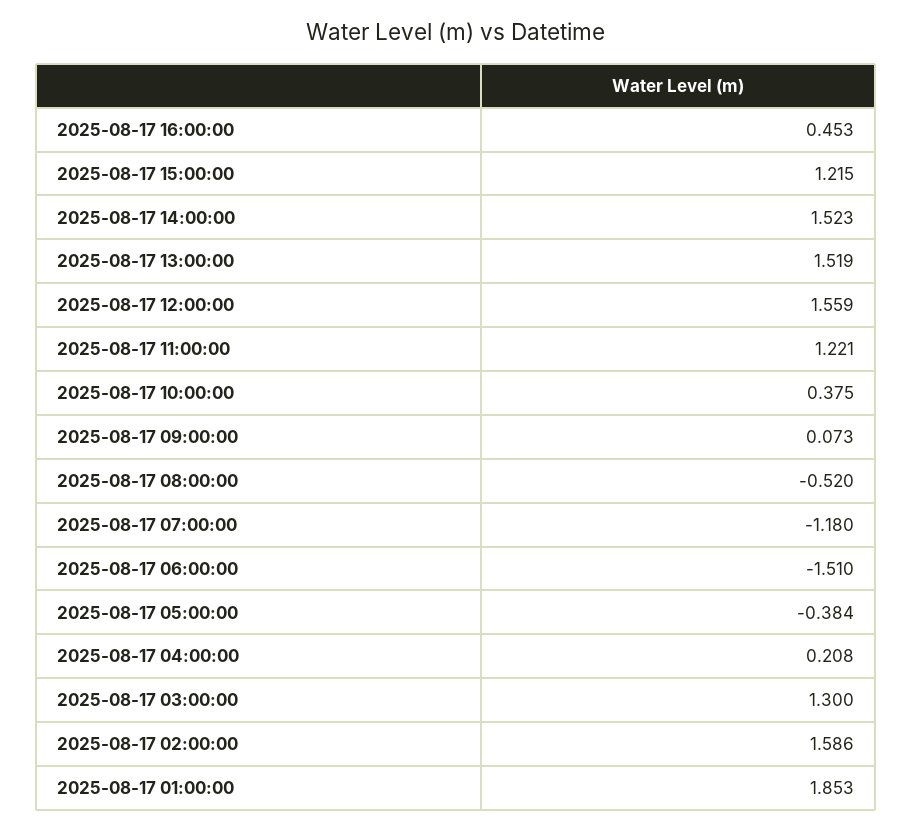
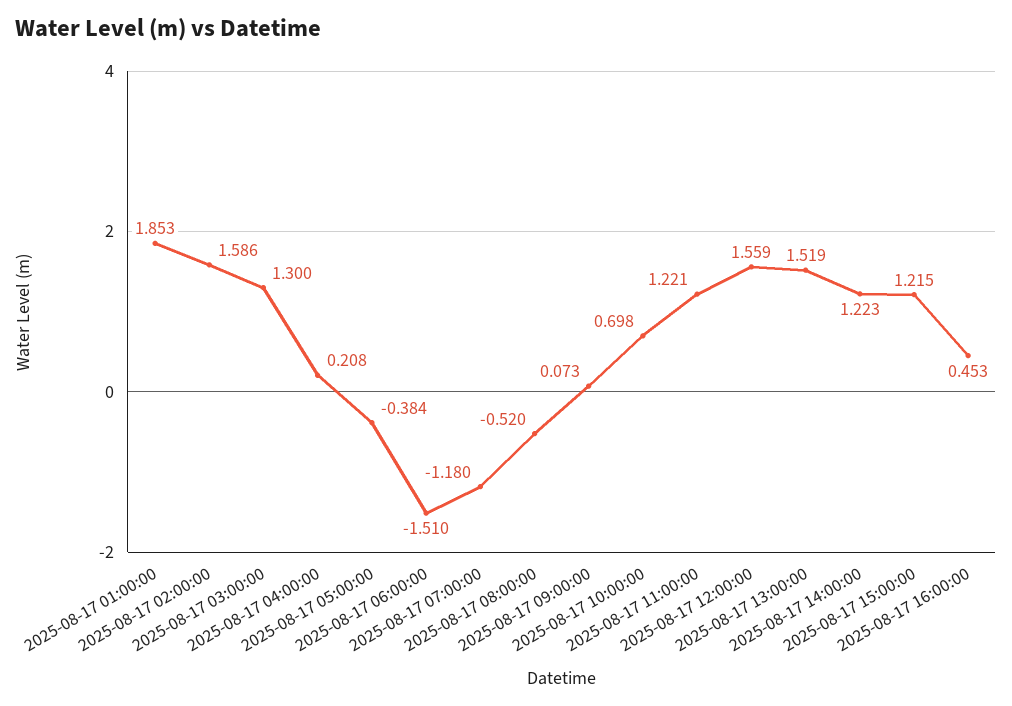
  {
    "2025-08-17 16:00:00": 0.453,
    "2025-08-17 15:00:00": 1.215,
-   "2025-08-17 14:00:00": 1.523,
+   "2025-08-17 14:00:00": 1.223,
    "2025-08-17 13:00:00": 1.519,
    "2025-08-17 12:00:00": 1.559,
    "2025-08-17 11:00:00": 1.221,
-   "2025-08-17 10:00:00": 0.375,
+   "2025-08-17 10:00:00": 0.698,
    "2025-08-17 09:00:00": 0.073,
    "2025-08-17 08:00:00": -0.52,
    "2025-08-17 07:00:00": -1.18,
    "2025-08-17 06:00:00": -1.51,
    "2025-08-17 05:00:00": -0.384,
    "2025-08-17 04:00:00": 0.208,
    "2025-08-17 03:00:00": 1.3,
    "2025-08-17 02:00:00": 1.586,
    "2025-08-17 01:00:00": 1.853
  }

